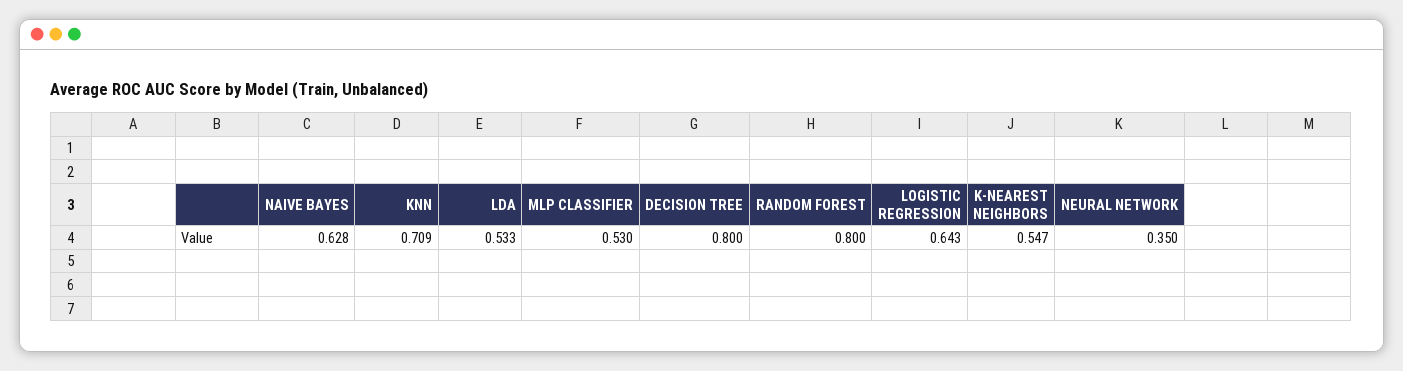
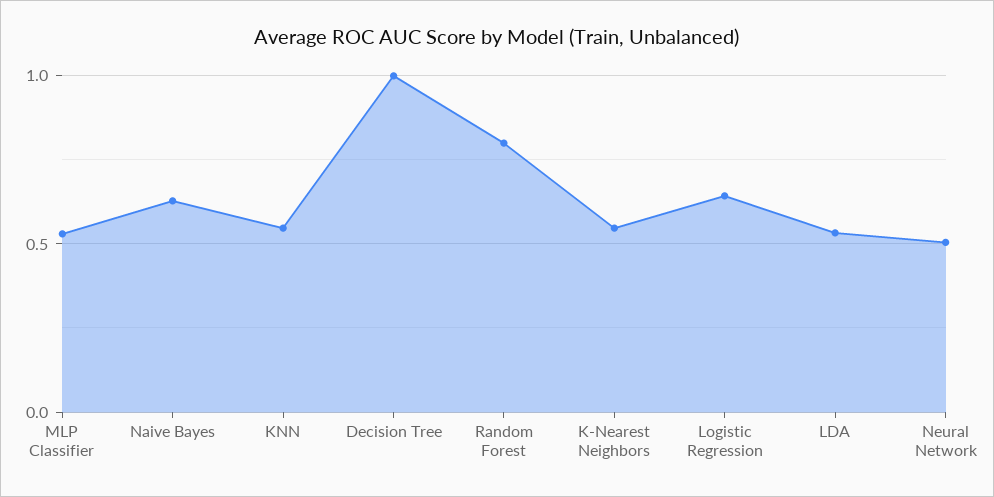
  {
    "NAIVE BAYES": 0.628,
-   "KNN": 0.709,
+   "KNN": 0.55,
    "LDA": 0.533,
    "MLP CLASSIFIER": 0.53,
-   "DECISION TREE": 0.8,
+   "DECISION TREE": 1,
    "RANDOM FOREST": 0.8,
    "LOGISTIC REGRESSION": 0.643,
    "K-NEAREST NEIGHBORS": 0.547,
-   "NEURAL NETWORK": 0.35
+   "NEURAL NETWORK": 0.5
  }

